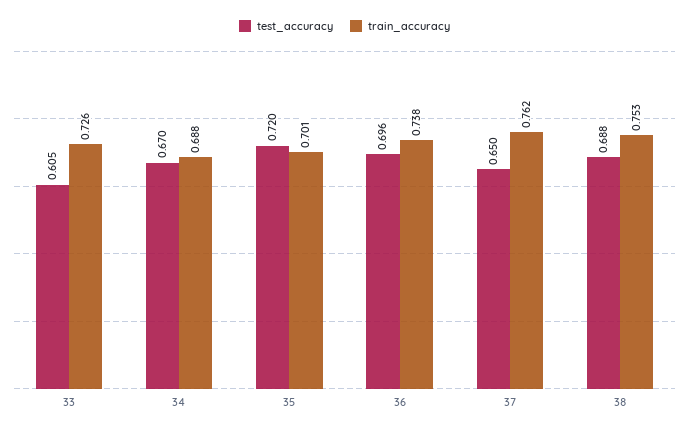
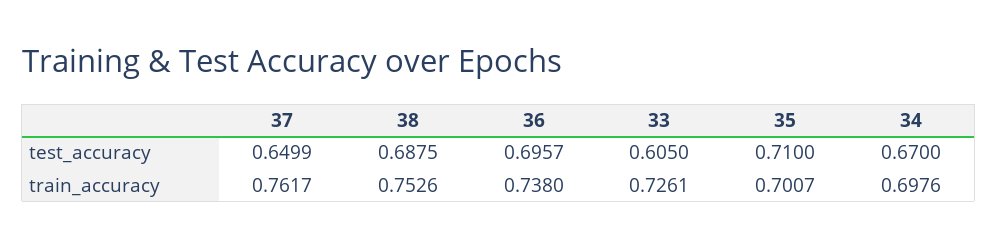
  {
    "test_accuracy": {
      "33": 0.605,
      "34": 0.67,
-     "35": 0.72,
+     "35": 0.71,
      "36": 0.6957,
      "37": 0.6499,
      "38": 0.6875
    },
    "train_accuracy": {
      "33": 0.7261,
-     "34": 0.688,
+     "34": 0.6976,
      "35": 0.7007,
      "36": 0.738,
      "37": 0.7617,
      "38": 0.7526
    }
  }

